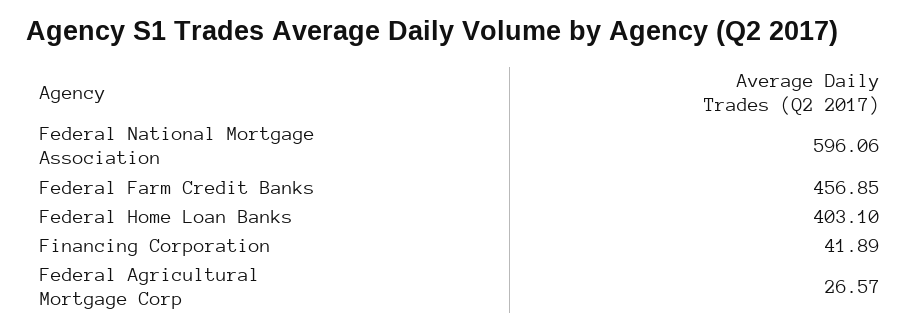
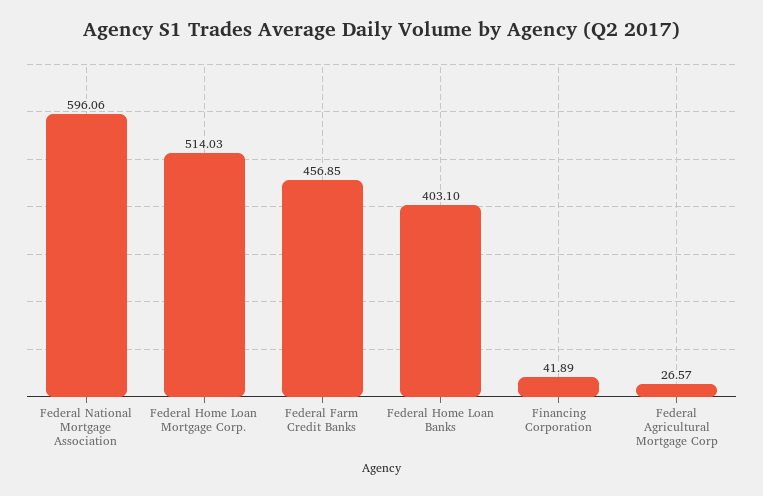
  {
    "Federal National Mortgage Association": 596.06,
    "Federal Farm Credit Banks": 456.85,
    "Federal Home Loan Banks": 403.1,
    "Financing Corporation": 41.89,
-   "Federal Agricultural Mortgage Corp": 26.57
+   "Federal Agricultural Mortgage Corp": 26.57,
+   "Federal Home Loan Mortgage Corp.": 514.03
  }

